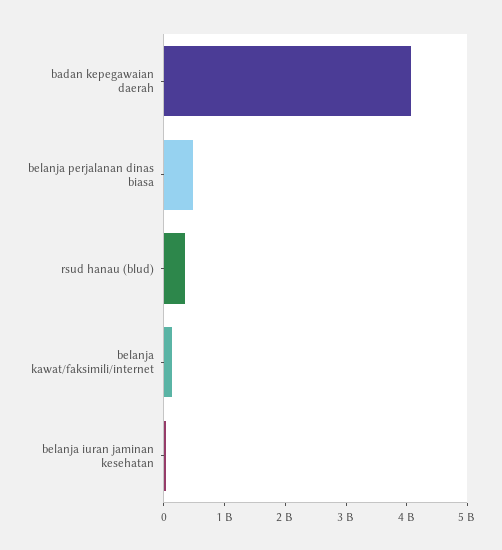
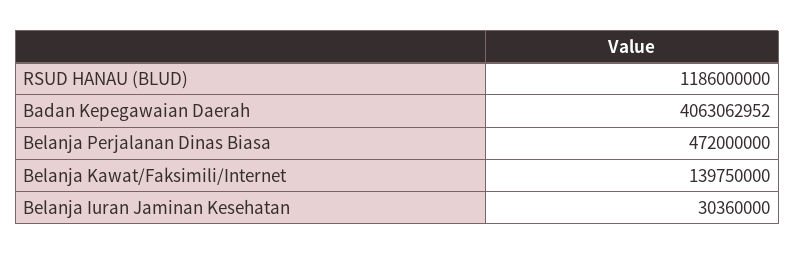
  {
    "badan kepegawaian daerah": 4063062952,
    "belanja perjalanan dinas biasa": 472000000,
-   "rsud hanau (blud)": 400000000,
+   "rsud hanau (blud)": 1186000000,
    "belanja kawat/faksimili/internet": 139750000,
    "belanja iuran jaminan kesehatan": 30360000
  }

